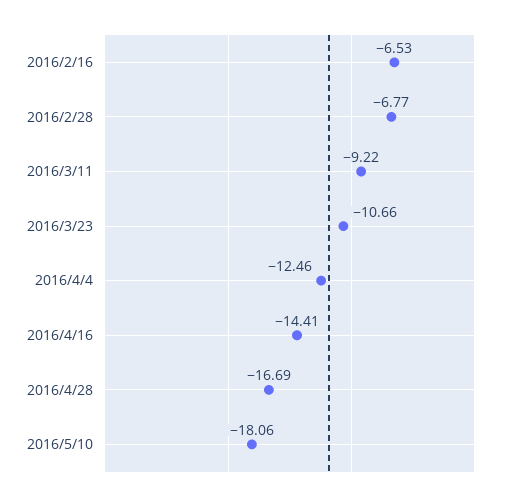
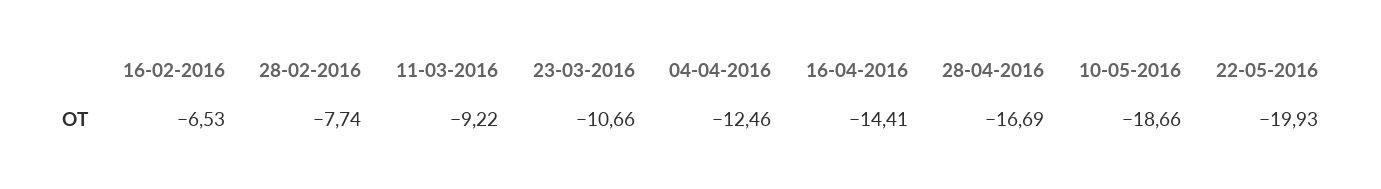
  {
    "2016/2/16": -6.53,
-   "2016/2/28": -6.77,
+   "2016/2/28": -7.74,
    "2016/3/11": -9.22,
    "2016/3/23": -10.66,
    "2016/4/4": -12.46,
    "2016/4/16": -14.41,
    "2016/4/28": -16.69,
-   "2016/5/10": -18.06
+   "2016/5/10": -18.66,
+   "22-05-2016": -19.93
  }

